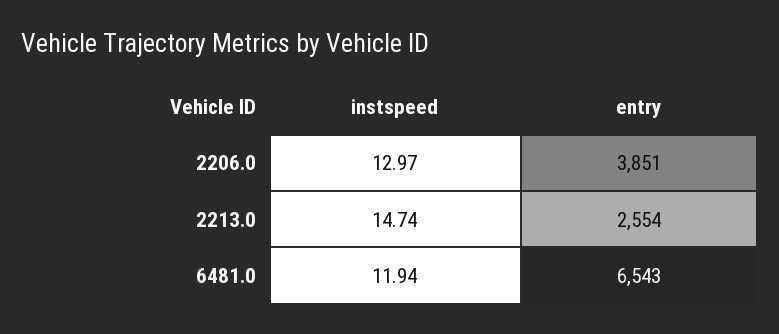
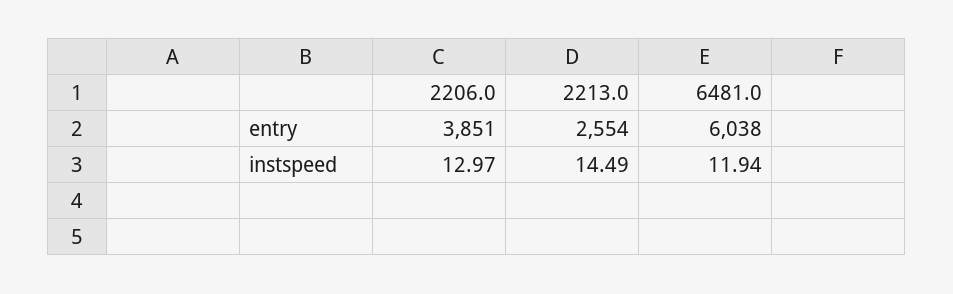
  {
    "instspeed": {
      "2206.0": 12.97,
-     "2213.0": 14.74,
+     "2213.0": 14.49,
      "6481.0": 11.94
    },
    "entry": {
      "2206.0": 3851,
      "2213.0": 2554,
-     "6481.0": 6543
+     "6481.0": 6038
    }
  }

